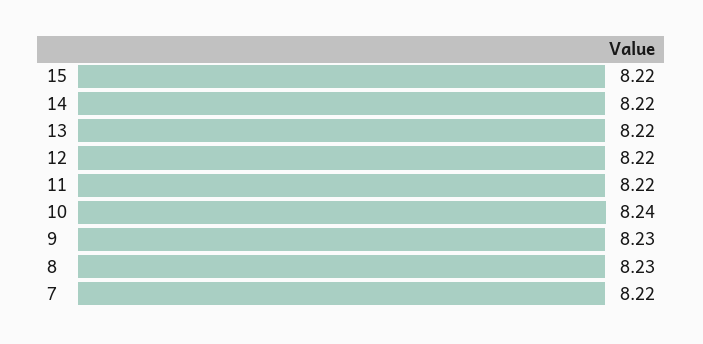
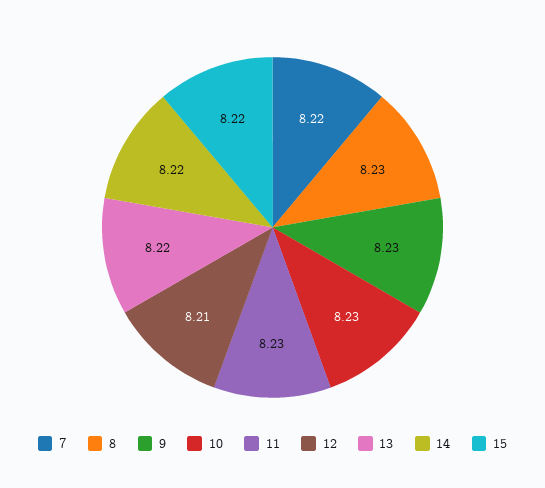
  {
    "15": 8.22,
    "14": 8.22,
    "13": 8.22,
-   "12": 8.22,
+   "12": 8.21,
-   "11": 8.22,
+   "11": 8.23,
-   "10": 8.24,
+   "10": 8.23,
    "9": 8.23,
    "8": 8.23,
    "7": 8.22
  }

